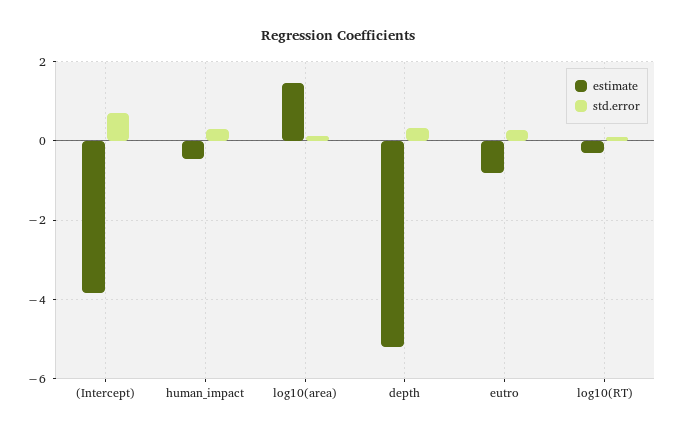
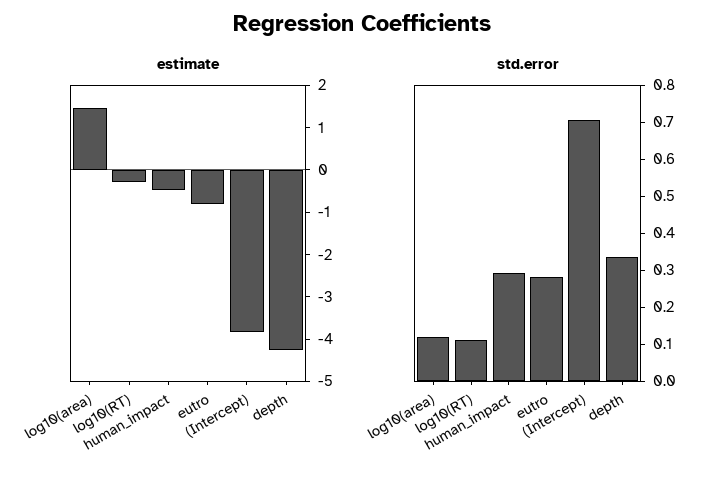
  {
    "estimate": {
      "(Intercept)": -3.8,
      "human_impact": -0.4,
      "log10(area)": 1.4,
-     "depth": -5.2,
+     "depth": -4.2,
      "eutro": -0.8,
      "log10(RT)": -0.2
    },
    "std.error": {
      "(Intercept)": 0.7,
      "human_impact": 0.3,
      "log10(area)": 0.125,
      "depth": 0.325,
      "eutro": 0.275,
      "log10(RT)": 0.1
    }
  }

